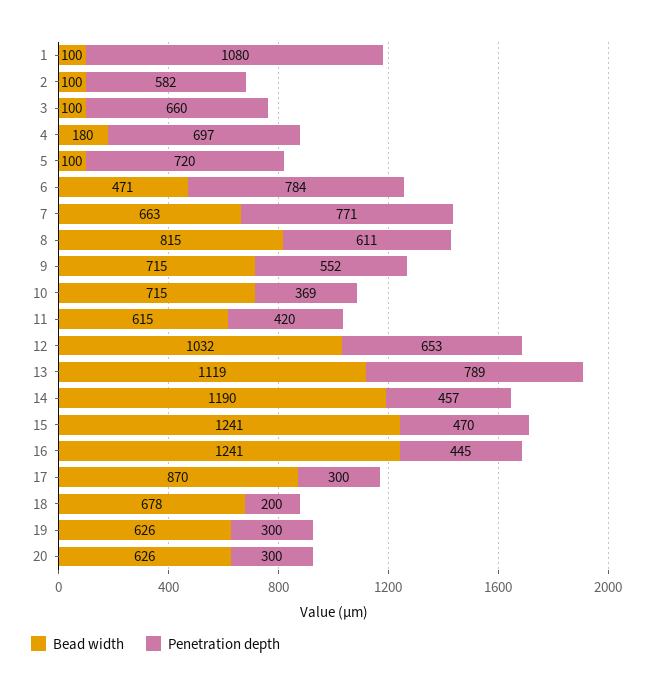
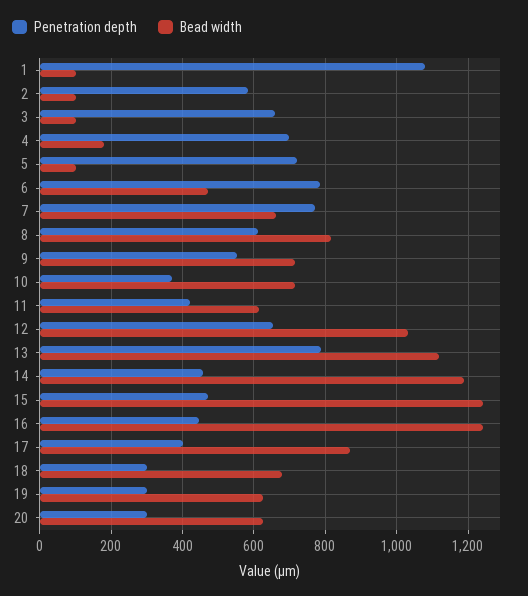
  {
    "Bead width": {
      "1": 100,
      "2": 100,
      "3": 100,
      "4": 180,
      "5": 100,
      "6": 471,
      "7": 663,
      "8": 815,
      "9": 715,
      "10": 715,
      "11": 615,
      "12": 1032,
      "13": 1119,
      "14": 1190,
      "15": 1241,
      "16": 1241,
      "17": 870,
      "18": 678,
      "19": 626,
      "20": 626
    },
    "Penetration depth": {
      "1": 1080,
      "2": 582,
      "3": 660,
      "4": 697,
      "5": 720,
      "6": 784,
      "7": 771,
      "8": 611,
      "9": 552,
      "10": 369,
      "11": 420,
      "12": 653,
      "13": 789,
      "14": 457,
      "15": 470,
      "16": 445,
-     "17": 300,
+     "17": 400,
-     "18": 200,
+     "18": 300,
      "19": 300,
      "20": 300
    }
  }

